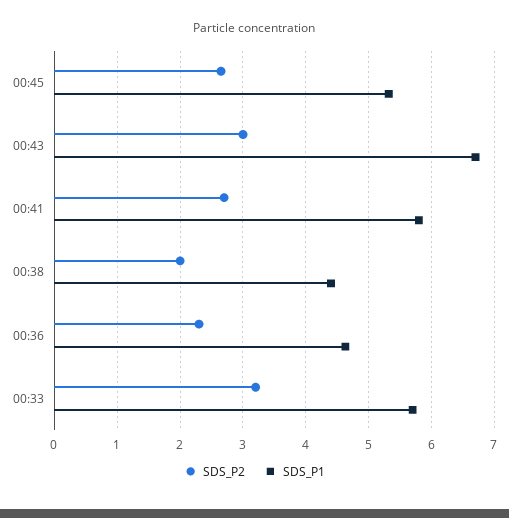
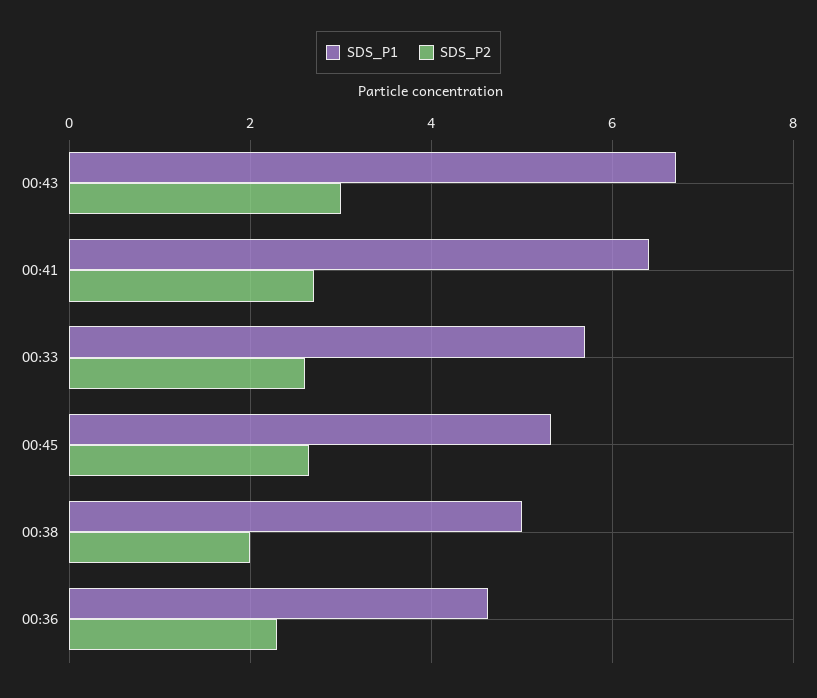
  {
    "SDS_P2": {
      "00:45": 2.7,
      "00:43": 3,
      "00:41": 2.7,
      "00:38": 2,
      "00:36": 2.3,
-     "00:33": 3.2
+     "00:33": 2.6
    },
    "SDS_P1": {
      "00:45": 5.3,
      "00:43": 6.7,
-     "00:41": 5.8,
+     "00:41": 6.4,
-     "00:38": 4.4,
+     "00:38": 5,
      "00:36": 4.6,
      "00:33": 5.7
    }
  }

